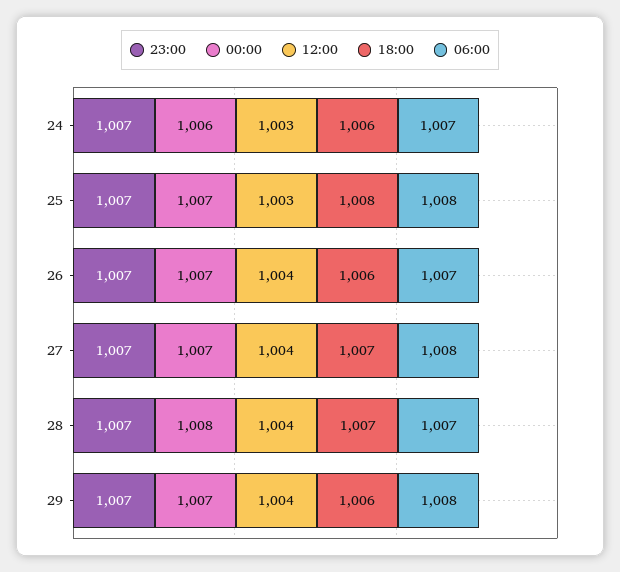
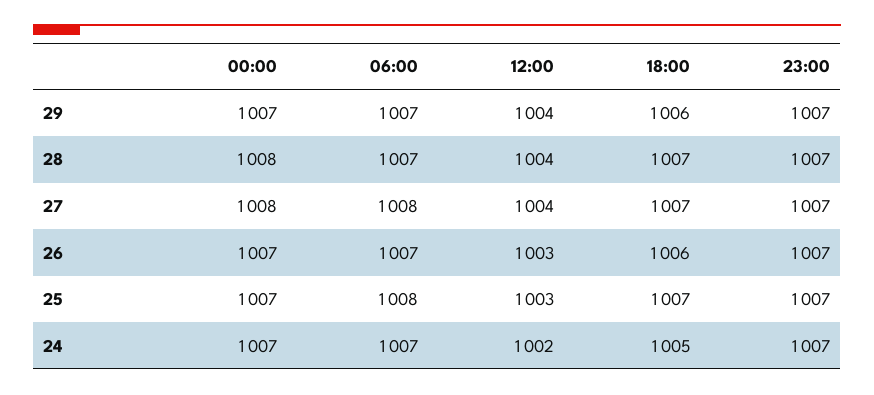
  {
    "23:00": {
      "24": 1007,
      "25": 1007,
      "26": 1007,
      "27": 1007,
      "28": 1007,
      "29": 1007
    },
    "00:00": {
-     "24": 1006,
+     "24": 1007,
      "25": 1007,
      "26": 1007,
-     "27": 1007,
+     "27": 1008,
      "28": 1008,
      "29": 1007
    },
    "12:00": {
-     "24": 1003,
+     "24": 1002,
      "25": 1003,
-     "26": 1004,
+     "26": 1003,
      "27": 1004,
      "28": 1004,
      "29": 1004
    },
    "18:00": {
-     "24": 1006,
+     "24": 1005,
-     "25": 1008,
+     "25": 1007,
      "26": 1006,
      "27": 1007,
      "28": 1007,
      "29": 1006
    },
    "06:00": {
      "24": 1007,
      "25": 1008,
      "26": 1007,
      "27": 1008,
      "28": 1007,
-     "29": 1008
+     "29": 1007
    }
  }

